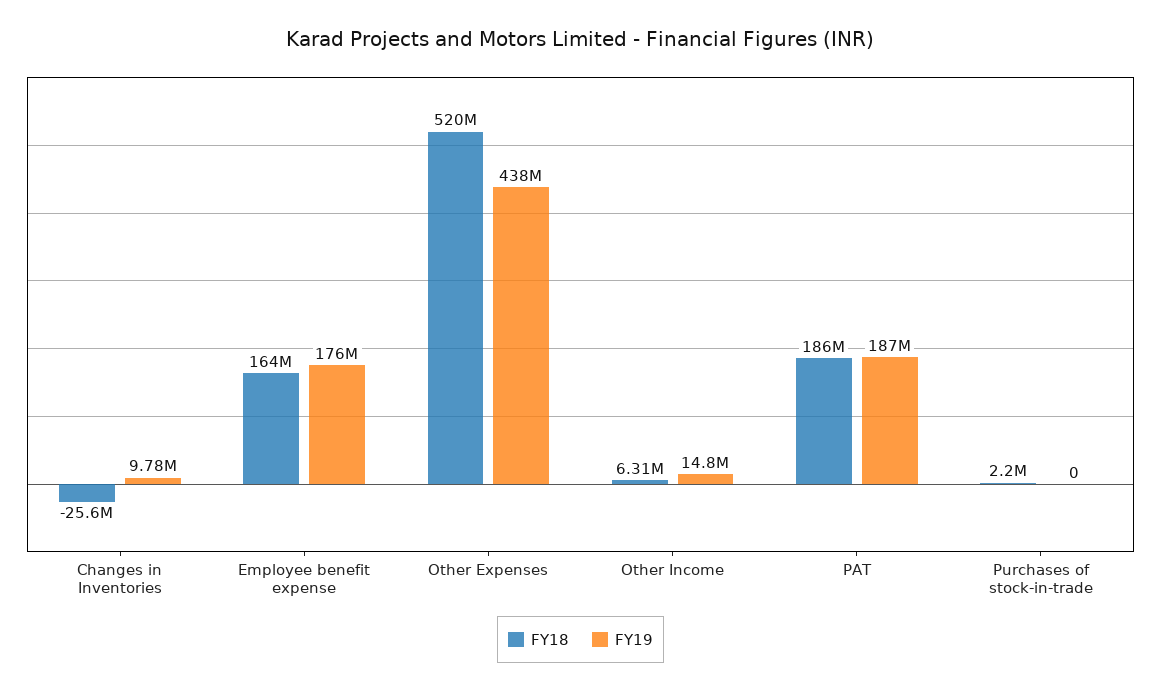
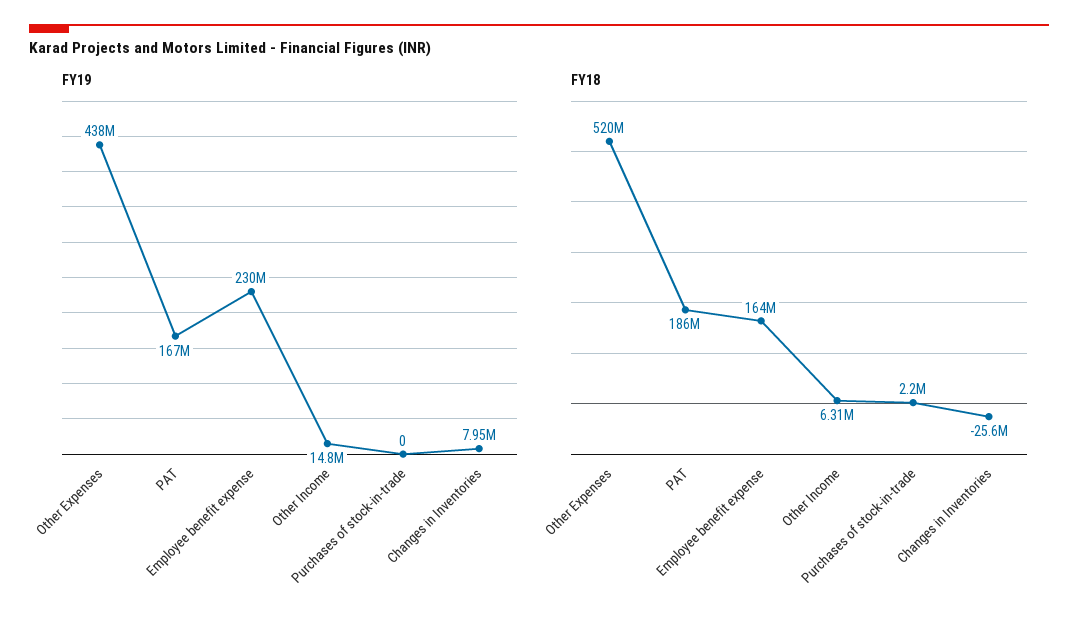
  {
    "FY18": {
      "Changes in Inventories": -25600000,
      "Employee benefit expense": 164000000,
      "Other Expenses": 520000000,
      "Other Income": 6310000,
      "PAT": 186000000,
      "Purchases of stock-in-trade": 2200000
    },
    "FY19": {
-     "Changes in Inventories": 9780000,
+     "Changes in Inventories": 7950000,
-     "Employee benefit expense": 176000000,
+     "Employee benefit expense": 230000000,
      "Other Expenses": 438000000,
      "Other Income": 14800000,
-     "PAT": 187000000,
+     "PAT": 167000000,
      "Purchases of stock-in-trade": 0
    }
  }

